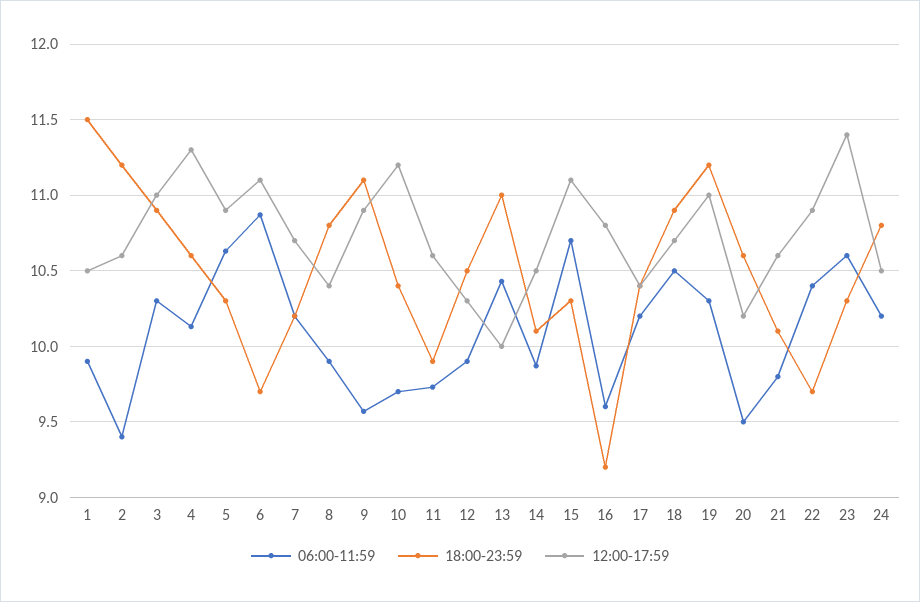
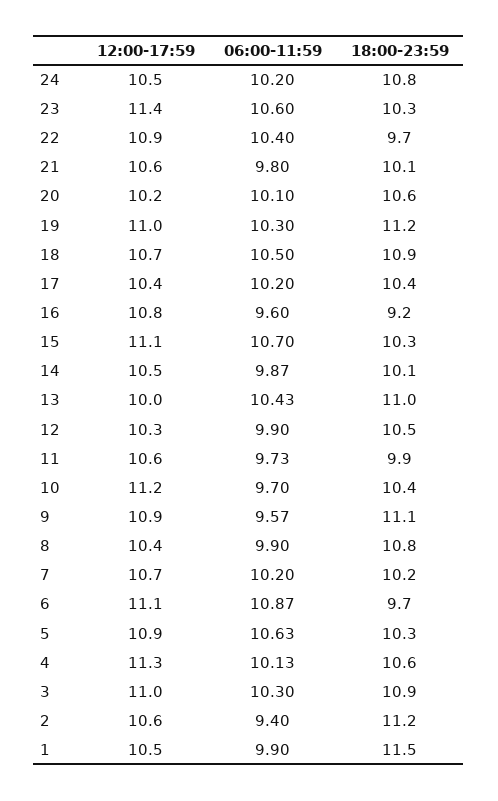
  {
    "06:00-11:59": {
      "1": 9.9,
      "2": 9.4,
      "3": 10.3,
      "4": 10.13,
      "5": 10.63,
      "6": 10.87,
      "7": 10.2,
      "8": 9.9,
      "9": 9.57,
      "10": 9.7,
      "11": 9.73,
      "12": 9.9,
      "13": 10.43,
      "14": 9.87,
      "15": 10.7,
      "16": 9.6,
      "17": 10.2,
      "18": 10.5,
      "19": 10.3,
-     "20": 9.5,
+     "20": 10.1,
      "21": 9.8,
      "22": 10.4,
      "23": 10.6,
      "24": 10.2
    },
    "18:00-23:59": {
      "1": 11.5,
      "2": 11.2,
      "3": 10.9,
      "4": 10.6,
      "5": 10.3,
      "6": 9.7,
      "7": 10.2,
      "8": 10.8,
      "9": 11.1,
      "10": 10.4,
      "11": 9.9,
      "12": 10.5,
      "13": 11,
      "14": 10.1,
      "15": 10.3,
      "16": 9.2,
      "17": 10.4,
      "18": 10.9,
      "19": 11.2,
      "20": 10.6,
      "21": 10.1,
      "22": 9.7,
      "23": 10.3,
      "24": 10.8
    },
    "12:00-17:59": {
      "1": 10.5,
      "2": 10.6,
      "3": 11,
      "4": 11.3,
      "5": 10.9,
      "6": 11.1,
      "7": 10.7,
      "8": 10.4,
      "9": 10.9,
      "10": 11.2,
      "11": 10.6,
      "12": 10.3,
      "13": 10,
      "14": 10.5,
      "15": 11.1,
      "16": 10.8,
      "17": 10.4,
      "18": 10.7,
      "19": 11,
      "20": 10.2,
      "21": 10.6,
      "22": 10.9,
      "23": 11.4,
      "24": 10.5
    }
  }

